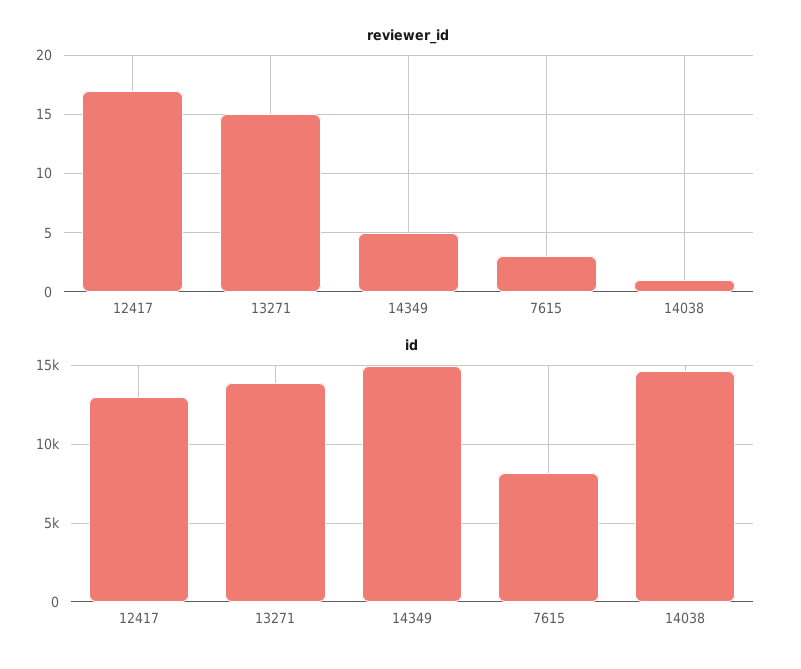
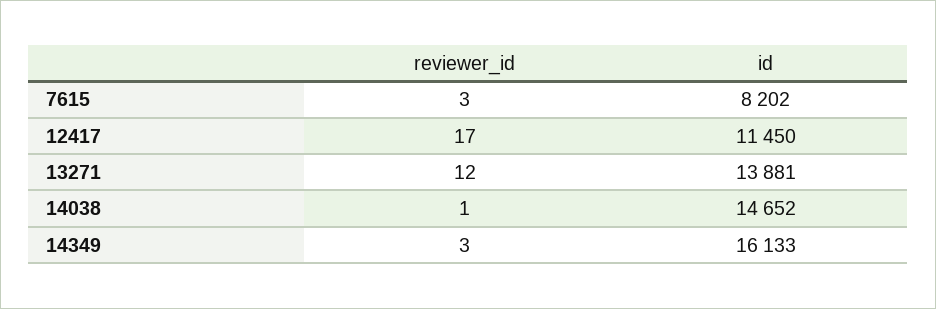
  {
    "reviewer_id": {
      "12417": 17,
-     "13271": 15,
+     "13271": 12,
-     "14349": 5,
+     "14349": 3,
      "7615": 3,
      "14038": 1
    },
    "id": {
-     "12417": 13000,
+     "12417": 11450,
      "13271": 13881,
-     "14349": 15000,
+     "14349": 16133,
      "7615": 8202,
      "14038": 14652
    }
  }

